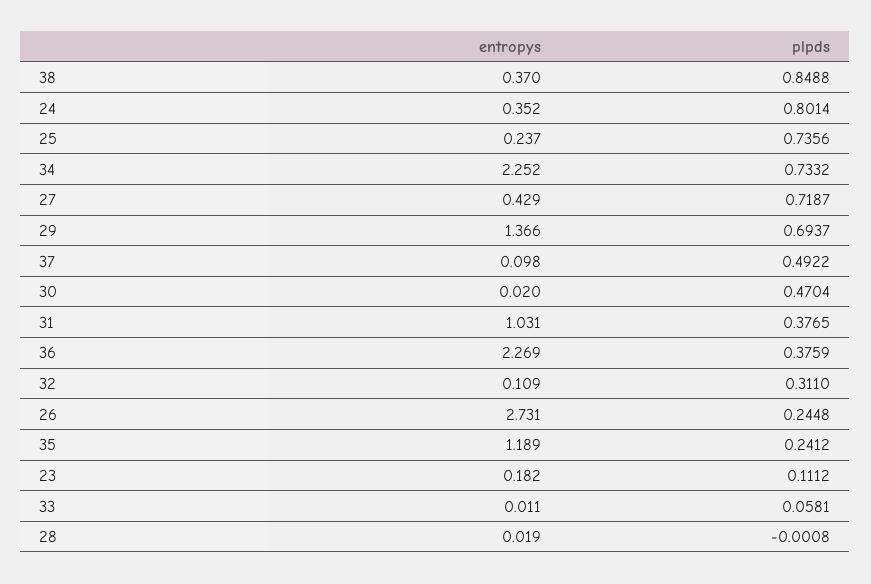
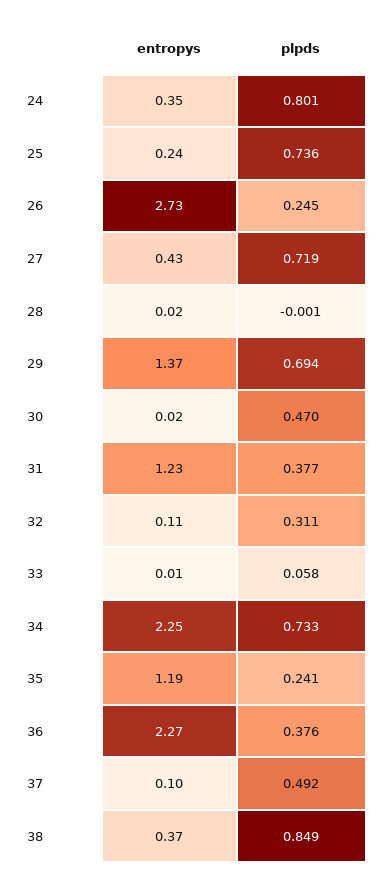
  {
    "entropys": {
      "38": 0.37,
      "24": 0.352,
      "25": 0.237,
      "34": 2.252,
      "27": 0.429,
      "29": 1.366,
      "37": 0.098,
      "30": 0.02,
-     "31": 1.031,
+     "31": 1.23,
      "36": 2.269,
      "32": 0.109,
      "26": 2.731,
      "35": 1.189,
-     "23": 0.182,
      "33": 0.011,
      "28": 0.019
    },
    "plpds": {
      "38": 0.8488,
      "24": 0.8014,
      "25": 0.7356,
      "34": 0.7332,
      "27": 0.7187,
      "29": 0.6937,
      "37": 0.4922,
      "30": 0.4704,
      "31": 0.3765,
      "36": 0.3759,
      "32": 0.311,
      "26": 0.2448,
      "35": 0.2412,
-     "23": 0.1112,
      "33": 0.0581,
      "28": -0.0008
    }
  }

